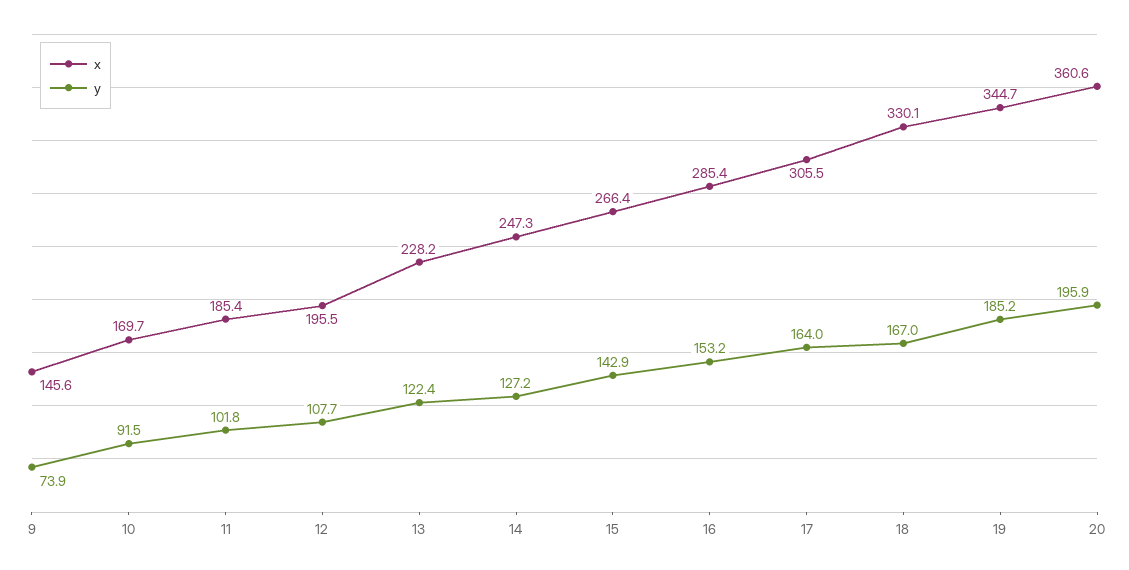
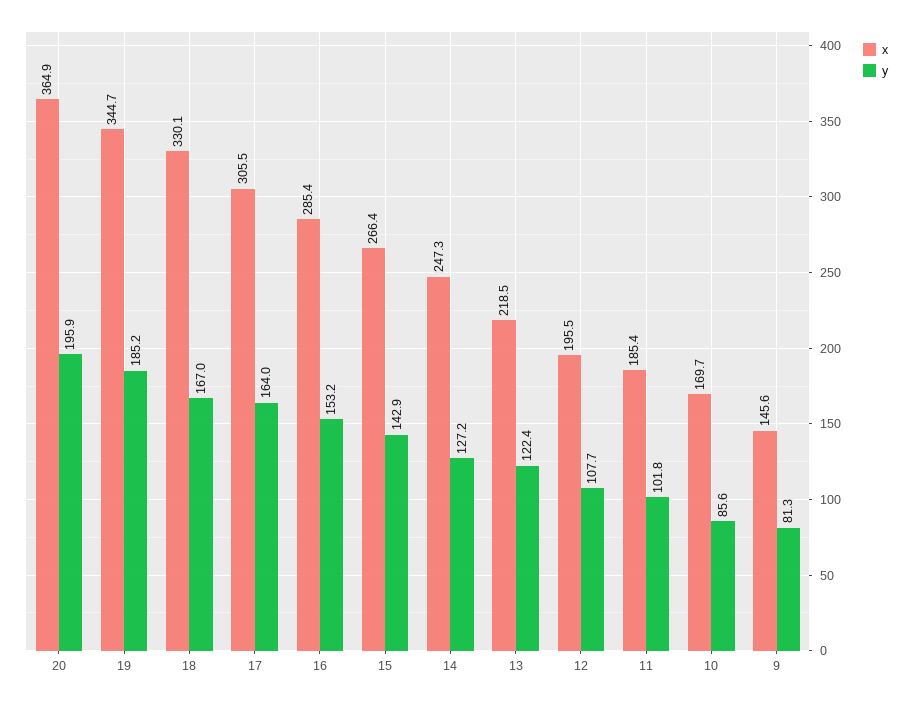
  {
    "x": {
      "9": 145.6,
      "10": 169.7,
      "11": 185.4,
      "12": 195.5,
-     "13": 228.2,
+     "13": 218.5,
      "14": 247.3,
      "15": 266.4,
      "16": 285.4,
      "17": 305.5,
      "18": 330.1,
      "19": 344.7,
-     "20": 360.6
+     "20": 364.9
    },
    "y": {
-     "9": 73.9,
+     "9": 81.3,
-     "10": 91.5,
+     "10": 85.6,
      "11": 101.8,
      "12": 107.7,
      "13": 122.4,
      "14": 127.2,
      "15": 142.9,
      "16": 153.2,
      "17": 164,
      "18": 167,
      "19": 185.2,
      "20": 195.9
    }
  }

